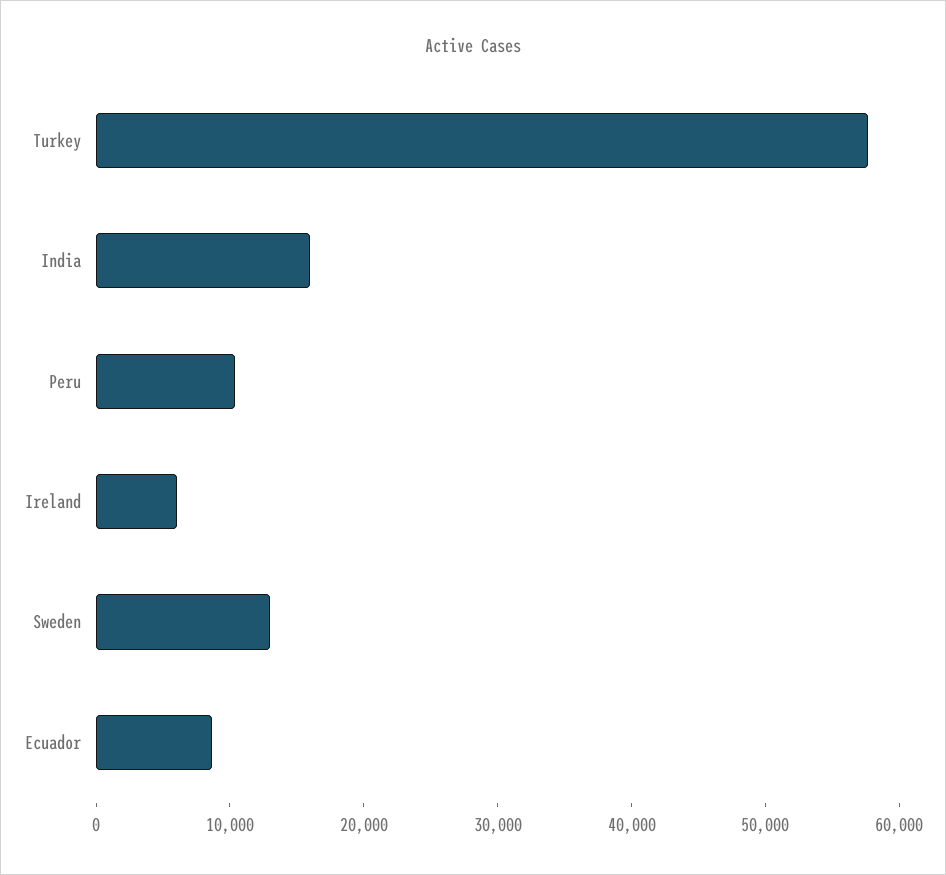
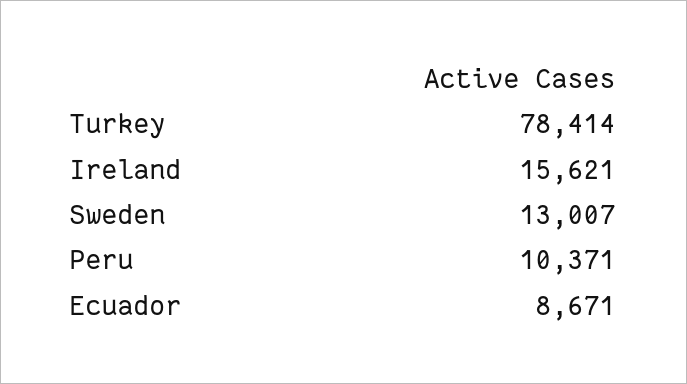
  {
-   "Turkey": 58000,
+   "Turkey": 78414,
-   "India": 16000,
    "Peru": 10371,
-   "Ireland": 6000,
+   "Ireland": 15621,
    "Sweden": 13007,
    "Ecuador": 8671
  }

